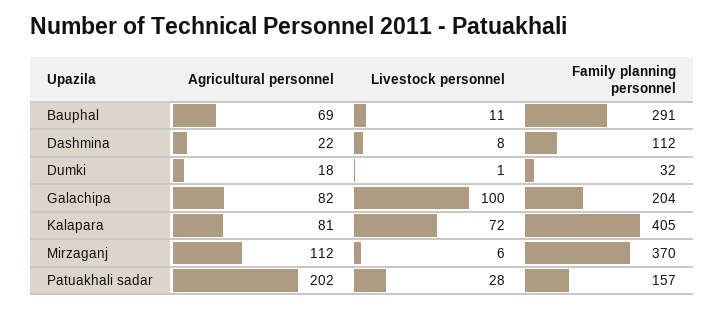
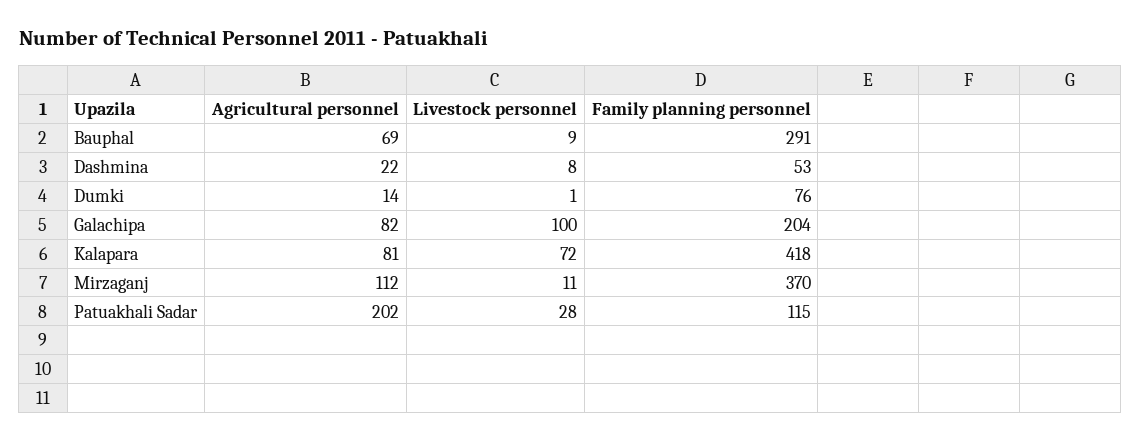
  {
    "Agricultural personnel": {
      "Bauphal": 69,
      "Dashmina": 22,
-     "Dumki": 18,
+     "Dumki": 14,
      "Galachipa": 82,
      "Kalapara": 81,
      "Mirzaganj": 112,
      "Patuakhali sadar": 202
    },
    "Livestock personnel": {
-     "Bauphal": 11,
+     "Bauphal": 9,
      "Dashmina": 8,
      "Dumki": 1,
      "Galachipa": 100,
      "Kalapara": 72,
-     "Mirzaganj": 6,
+     "Mirzaganj": 11,
      "Patuakhali sadar": 28
    },
    "Family planning personnel": {
      "Bauphal": 291,
-     "Dashmina": 112,
+     "Dashmina": 53,
-     "Dumki": 32,
+     "Dumki": 76,
      "Galachipa": 204,
-     "Kalapara": 405,
+     "Kalapara": 418,
      "Mirzaganj": 370,
-     "Patuakhali sadar": 157
+     "Patuakhali sadar": 115
    }
  }

